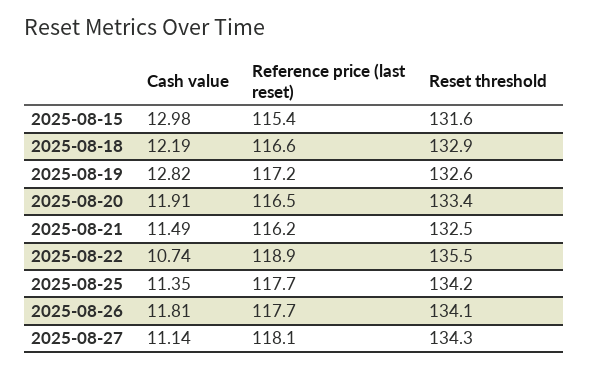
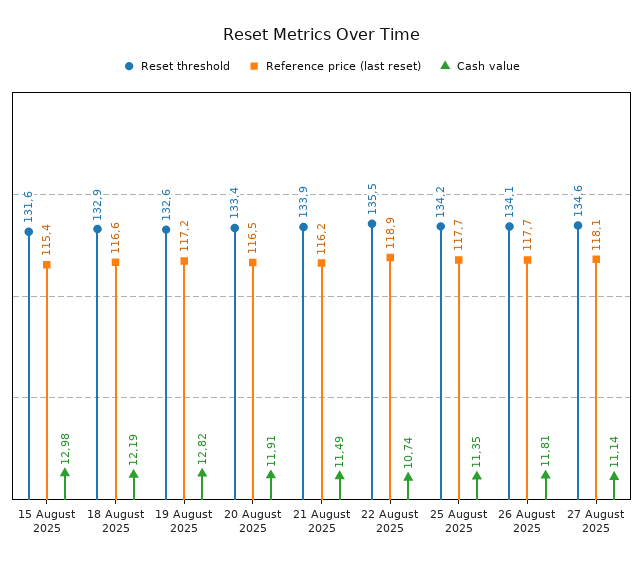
  {
    "Cash value": {
      "2025-08-15": 12.98,
      "2025-08-18": 12.19,
      "2025-08-19": 12.82,
      "2025-08-20": 11.91,
      "2025-08-21": 11.49,
      "2025-08-22": 10.74,
      "2025-08-25": 11.35,
      "2025-08-26": 11.81,
      "2025-08-27": 11.14
    },
    "Reference price (last reset)": {
      "2025-08-15": 115.4,
      "2025-08-18": 116.6,
      "2025-08-19": 117.2,
      "2025-08-20": 116.5,
      "2025-08-21": 116.2,
      "2025-08-22": 118.9,
      "2025-08-25": 117.7,
      "2025-08-26": 117.7,
      "2025-08-27": 118.1
    },
    "Reset threshold": {
      "2025-08-15": 131.6,
      "2025-08-18": 132.9,
      "2025-08-19": 132.6,
      "2025-08-20": 133.4,
-     "2025-08-21": 132.5,
+     "2025-08-21": 133.9,
      "2025-08-22": 135.5,
      "2025-08-25": 134.2,
      "2025-08-26": 134.1,
-     "2025-08-27": 134.3
+     "2025-08-27": 134.6
    }
  }

